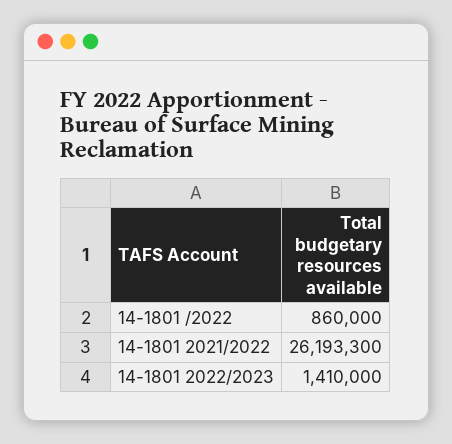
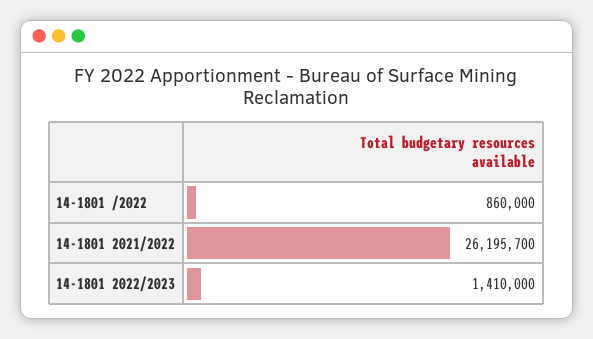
  {
    "14-1801 /2022": 860000,
-   "14-1801 2021/2022": 26193300,
+   "14-1801 2021/2022": 26195700,
    "14-1801 2022/2023": 1410000
  }

